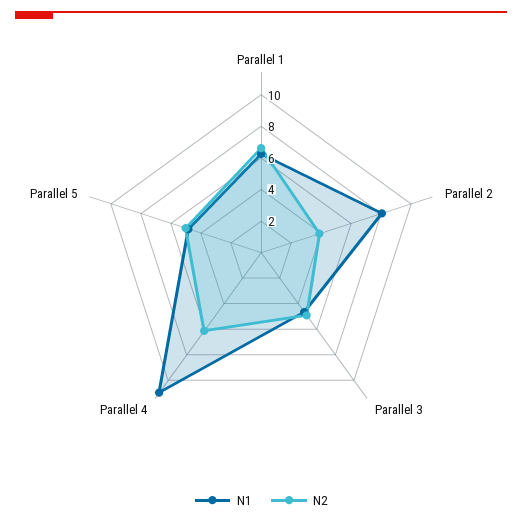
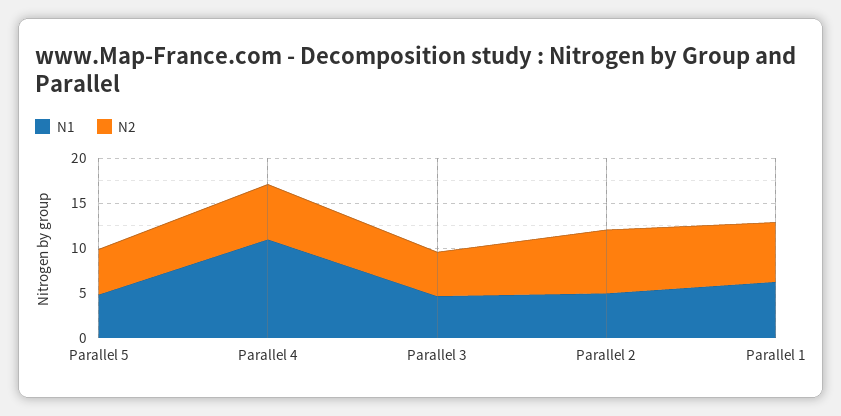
  {
    "N1": {
      "Parallel 1": 6,
-     "Parallel 2": 8,
+     "Parallel 2": 5,
      "Parallel 3": 5,
      "Parallel 4": 11,
      "Parallel 5": 5
    },
    "N2": {
      "Parallel 1": 7,
-     "Parallel 2": 4,
+     "Parallel 2": 7,
      "Parallel 3": 5,
      "Parallel 4": 6,
      "Parallel 5": 5
    }
  }

